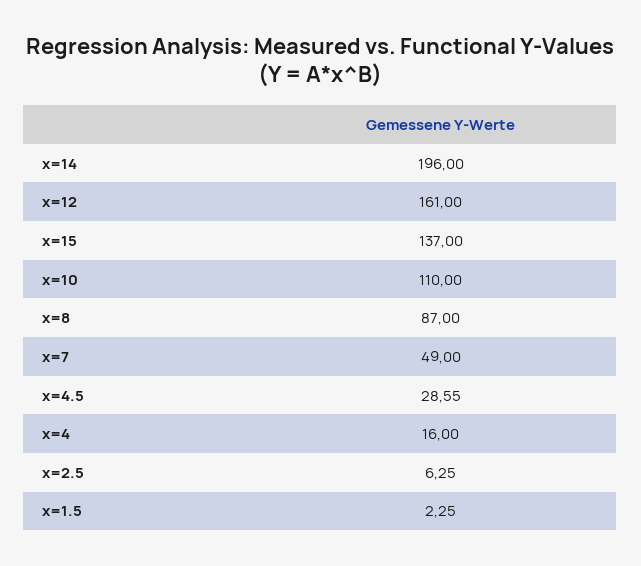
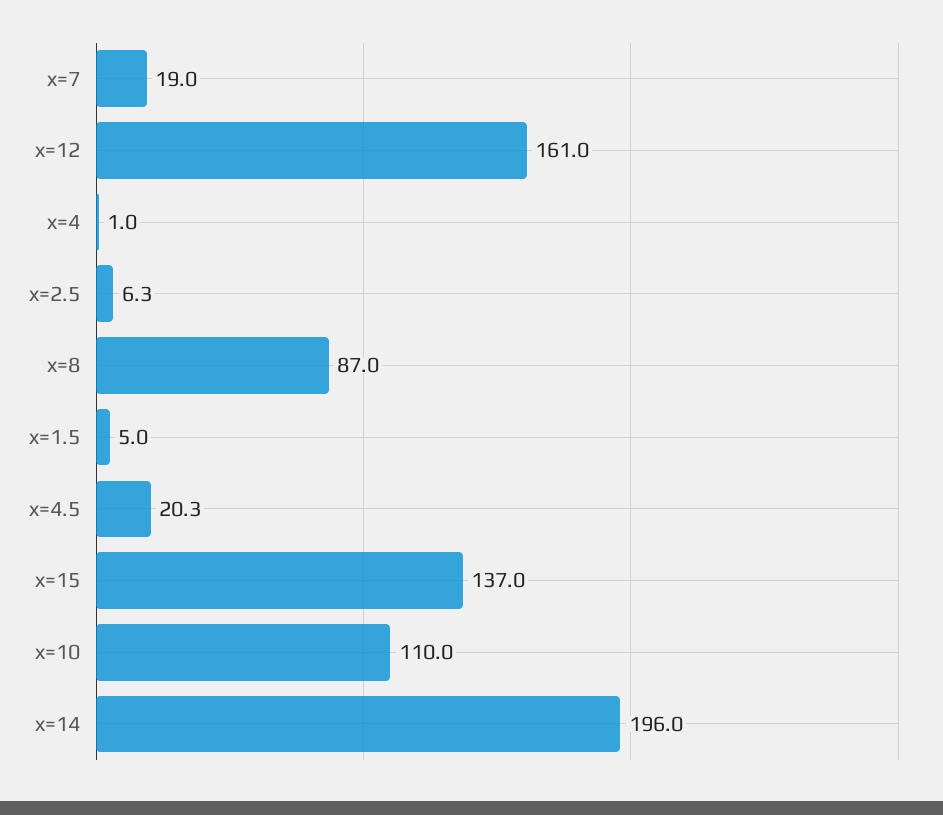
  {
    "x=14": 196,
    "x=12": 161,
    "x=15": 137,
    "x=10": 110,
    "x=8": 87,
-   "x=7": 49,
+   "x=7": 19,
-   "x=4.5": 28.55,
+   "x=4.5": 20.3,
-   "x=4": 16,
+   "x=4": 1,
    "x=2.5": 6.25,
-   "x=1.5": 2.25
+   "x=1.5": 5
  }

